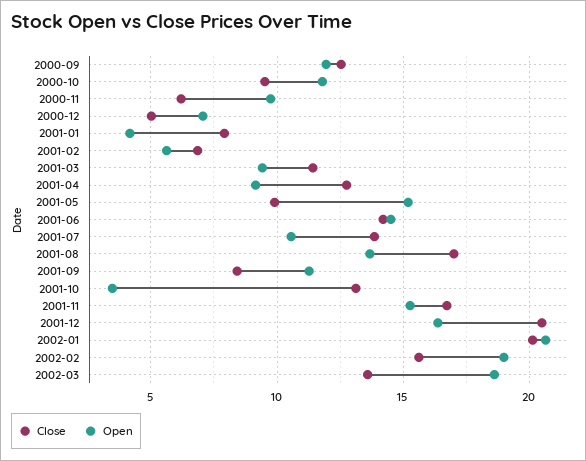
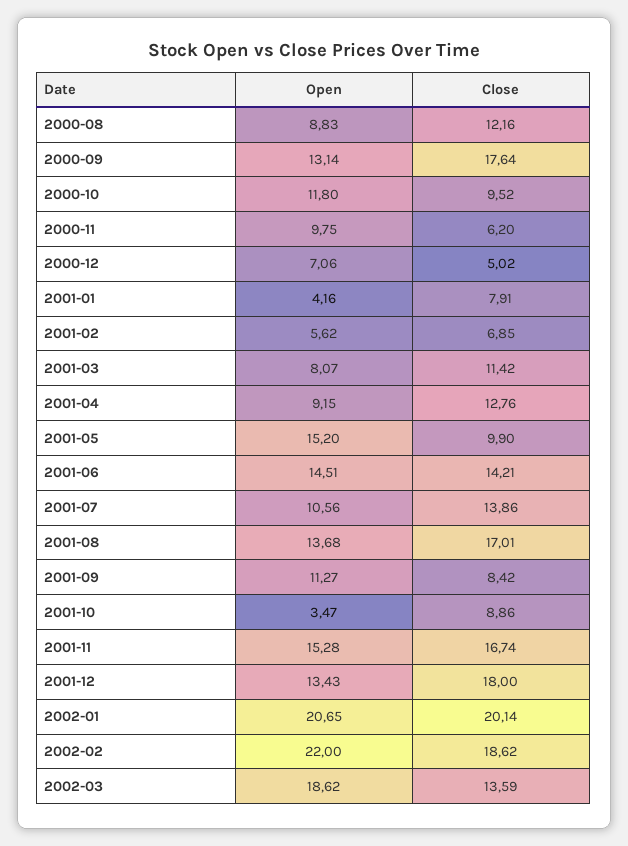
  {
    "Close": {
-     "2000-09": 12.5,
+     "2000-09": 17.64,
      "2000-10": 9.52,
      "2000-11": 6.2,
      "2000-12": 5.02,
      "2001-01": 7.91,
      "2001-02": 6.85,
      "2001-03": 11.42,
      "2001-04": 12.76,
      "2001-05": 9.9,
      "2001-06": 14.21,
      "2001-07": 13.86,
      "2001-08": 17.01,
      "2001-09": 8.42,
-     "2001-10": 13,
+     "2001-10": 8.86,
      "2001-11": 16.74,
-     "2001-12": 20.5,
+     "2001-12": 18,
      "2002-01": 20.14,
-     "2002-02": 15.5,
+     "2002-02": 18.62,
-     "2002-03": 13.59
+     "2002-03": 13.59,
+     "2000-08": 12.16
    },
    "Open": {
-     "2000-09": 12,
+     "2000-09": 13.14,
      "2000-10": 11.8,
      "2000-11": 9.75,
      "2000-12": 7.06,
      "2001-01": 4.16,
      "2001-02": 5.62,
-     "2001-03": 9.5,
+     "2001-03": 8.07,
      "2001-04": 9.15,
      "2001-05": 15.2,
      "2001-06": 14.51,
      "2001-07": 10.56,
      "2001-08": 13.68,
      "2001-09": 11.27,
      "2001-10": 3.47,
      "2001-11": 15.28,
-     "2001-12": 16.5,
+     "2001-12": 13.43,
      "2002-01": 20.65,
-     "2002-02": 19,
+     "2002-02": 22,
-     "2002-03": 18.62
+     "2002-03": 18.62,
+     "2000-08": 8.83
    }
  }

